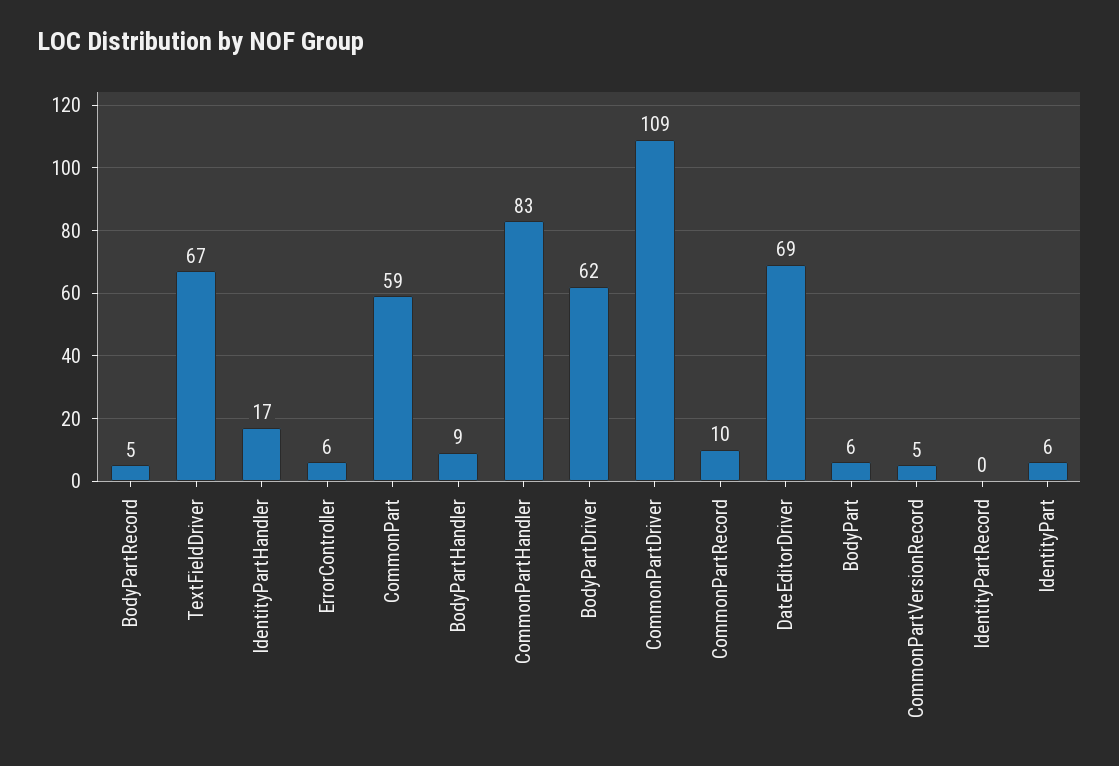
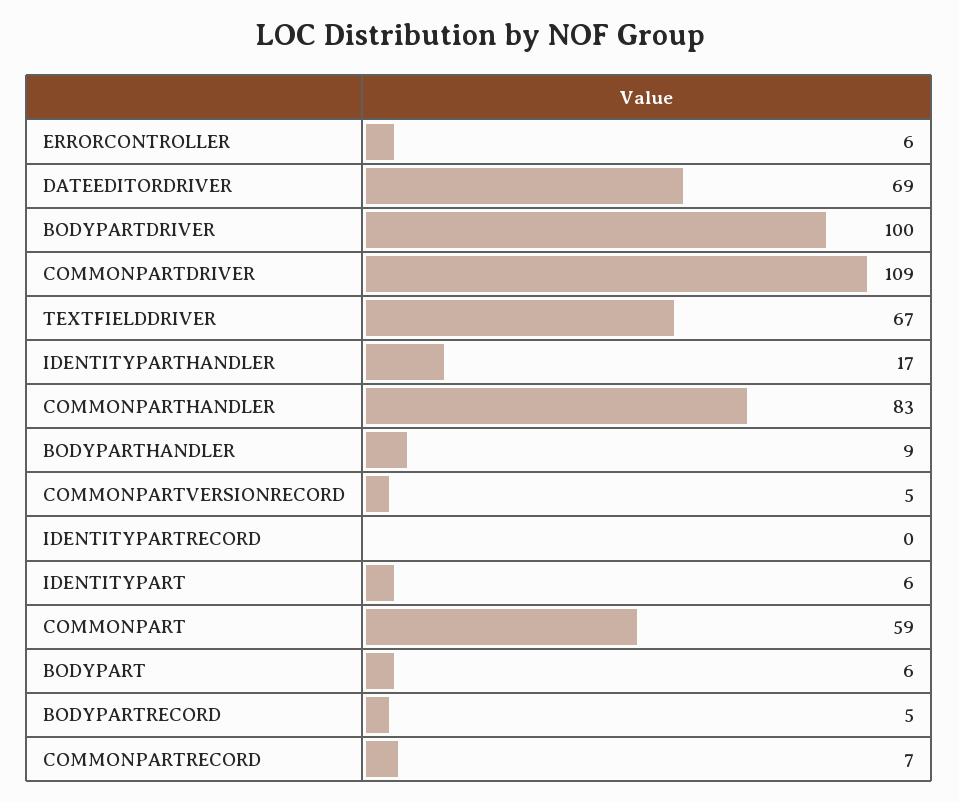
  {
    "BodyPartRecord": 5,
    "TextFieldDriver": 67,
    "IdentityPartHandler": 17,
    "ErrorController": 6,
    "CommonPart": 59,
    "BodyPartHandler": 9,
    "CommonPartHandler": 83,
-   "BodyPartDriver": 62,
+   "BodyPartDriver": 100,
    "CommonPartDriver": 109,
-   "CommonPartRecord": 10,
+   "CommonPartRecord": 7,
    "DateEditorDriver": 69,
    "BodyPart": 6,
    "CommonPartVersionRecord": 5,
    "IdentityPartRecord": 0,
    "IdentityPart": 6
  }

